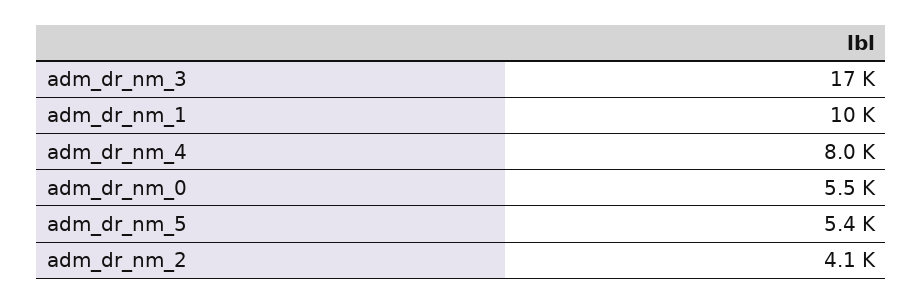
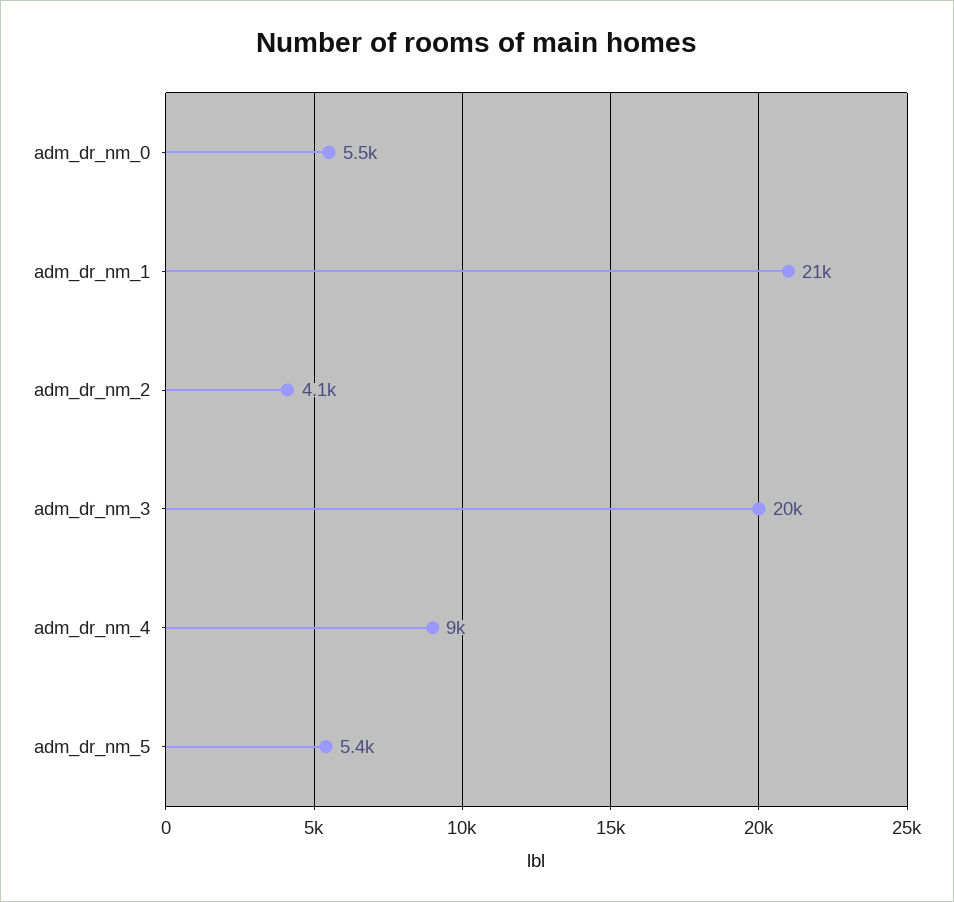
  {
-   "adm_dr_nm_3": 17000,
+   "adm_dr_nm_3": 20000,
-   "adm_dr_nm_1": 10000,
+   "adm_dr_nm_1": 21000,
-   "adm_dr_nm_4": 8000,
+   "adm_dr_nm_4": 9000,
    "adm_dr_nm_0": 5500,
    "adm_dr_nm_5": 5400,
    "adm_dr_nm_2": 4100
  }

